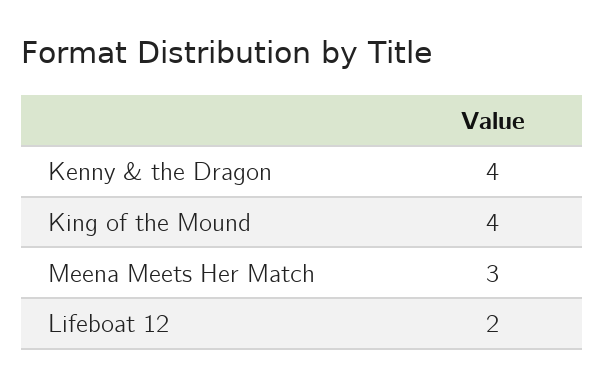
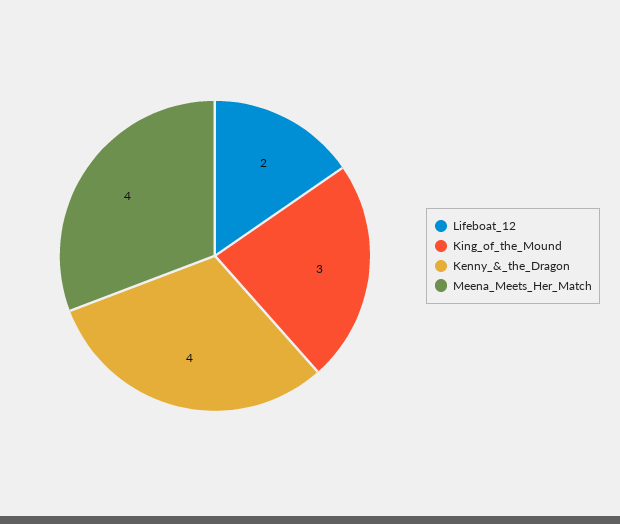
  {
    "Kenny & the Dragon": 4,
-   "King of the Mound": 4,
+   "King of the Mound": 3,
-   "Meena Meets Her Match": 3,
+   "Meena Meets Her Match": 4,
    "Lifeboat 12": 2
  }

